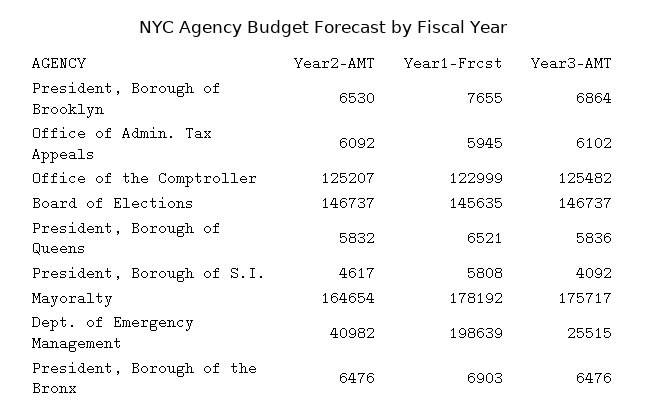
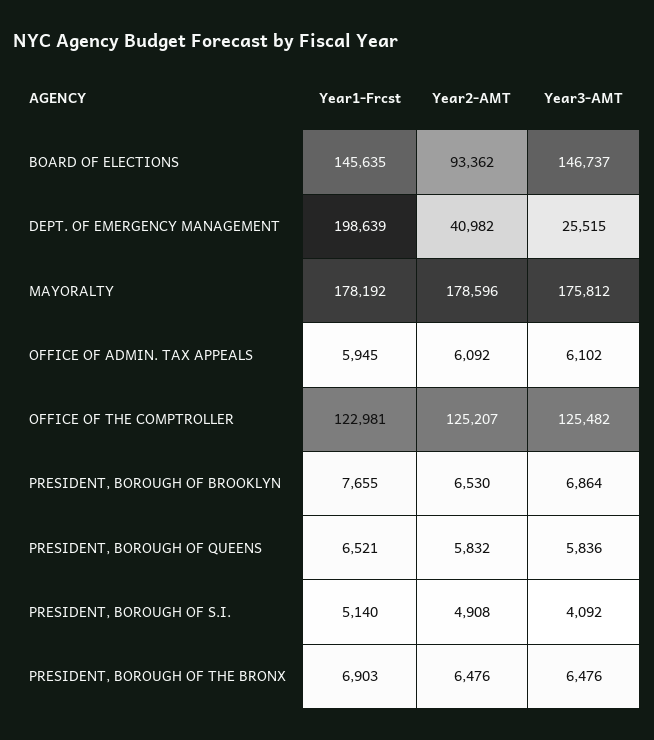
  {
    "Year2-AMT": {
      "President, Borough of Brooklyn": 6530,
      "Office of Admin. Tax Appeals": 6092,
      "Office of the Comptroller": 125207,
-     "Board of Elections": 146737,
+     "Board of Elections": 93362,
      "President, Borough of Queens": 5832,
-     "President, Borough of S.I.": 4617,
+     "President, Borough of S.I.": 4908,
-     "Mayoralty": 164654,
+     "Mayoralty": 178596,
      "Dept. of Emergency Management": 40982,
      "President, Borough of the Bronx": 6476
    },
    "Year1-Frcst": {
      "President, Borough of Brooklyn": 7655,
      "Office of Admin. Tax Appeals": 5945,
-     "Office of the Comptroller": 122999,
+     "Office of the Comptroller": 122981,
      "Board of Elections": 145635,
      "President, Borough of Queens": 6521,
-     "President, Borough of S.I.": 5808,
+     "President, Borough of S.I.": 5140,
      "Mayoralty": 178192,
      "Dept. of Emergency Management": 198639,
      "President, Borough of the Bronx": 6903
    },
    "Year3-AMT": {
      "President, Borough of Brooklyn": 6864,
      "Office of Admin. Tax Appeals": 6102,
      "Office of the Comptroller": 125482,
      "Board of Elections": 146737,
      "President, Borough of Queens": 5836,
      "President, Borough of S.I.": 4092,
-     "Mayoralty": 175717,
+     "Mayoralty": 175812,
      "Dept. of Emergency Management": 25515,
      "President, Borough of the Bronx": 6476
    }
  }

